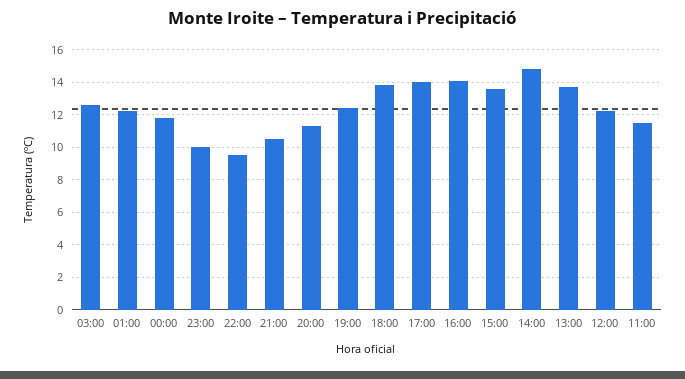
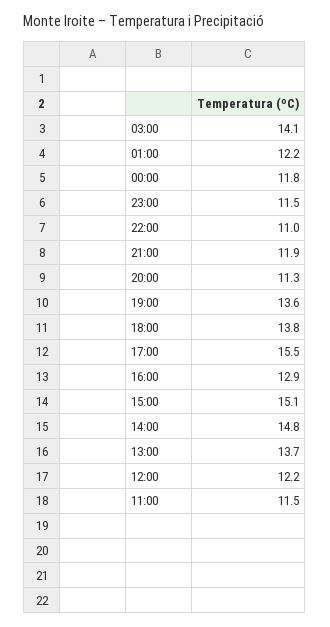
  {
-   "03:00": 12.5,
+   "03:00": 14.1,
    "01:00": 12.2,
    "00:00": 11.8,
-   "23:00": 10,
+   "23:00": 11.5,
-   "22:00": 9.5,
+   "22:00": 11,
-   "21:00": 10.5,
+   "21:00": 11.9,
    "20:00": 11.3,
-   "19:00": 12.5,
+   "19:00": 13.6,
    "18:00": 13.8,
-   "17:00": 14,
+   "17:00": 15.5,
-   "16:00": 14,
+   "16:00": 12.9,
-   "15:00": 13.5,
+   "15:00": 15.1,
    "14:00": 14.8,
    "13:00": 13.7,
    "12:00": 12.2,
    "11:00": 11.5
  }

